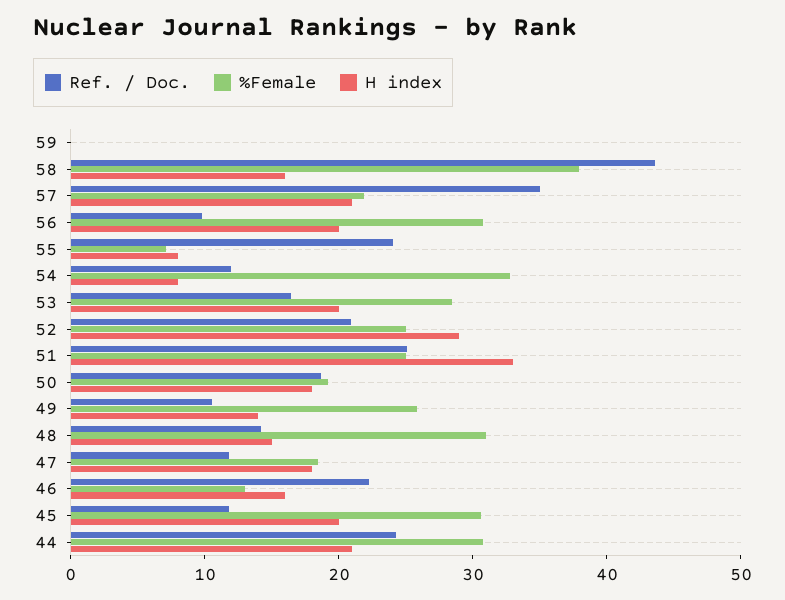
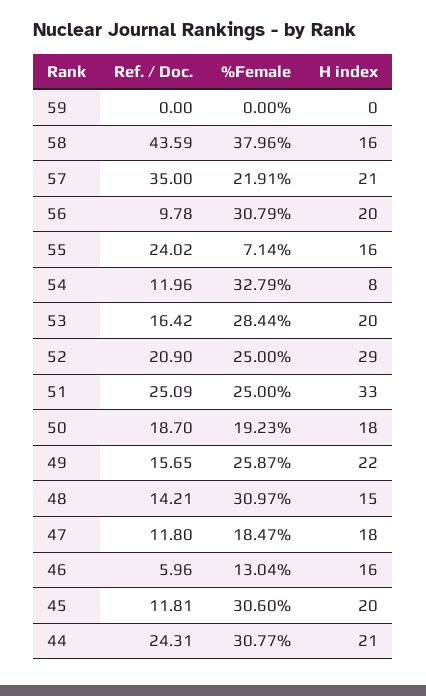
  {
    "Ref. / Doc.": {
      "59": 0,
      "58": 43.59,
      "57": 35,
      "56": 9.78,
      "55": 24.02,
      "54": 11.96,
      "53": 16.42,
      "52": 20.9,
      "51": 25.09,
      "50": 18.7,
-     "49": 10,
+     "49": 15.65,
      "48": 14.21,
      "47": 11.8,
-     "46": 22,
+     "46": 5.96,
      "45": 11.81,
      "44": 24.31
    },
    "%Female": {
      "59": 0,
      "58": 37.96,
      "57": 21.91,
      "56": 30.79,
      "55": 7.14,
      "54": 32.79,
      "53": 28.44,
      "52": 25,
      "51": 25,
      "50": 19.23,
      "49": 25.87,
      "48": 30.97,
      "47": 18.47,
      "46": 13.04,
      "45": 30.6,
      "44": 30.77
    },
    "H index": {
      "59": 0,
      "58": 16,
      "57": 21,
      "56": 20,
-     "55": 8,
+     "55": 16,
      "54": 8,
      "53": 20,
      "52": 29,
      "51": 33,
      "50": 18,
-     "49": 14,
+     "49": 22,
      "48": 15,
      "47": 18,
      "46": 16,
      "45": 20,
      "44": 21
    }
  }

